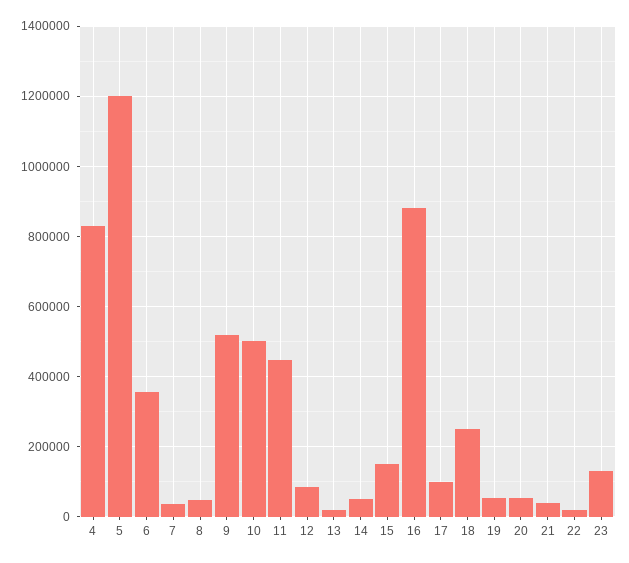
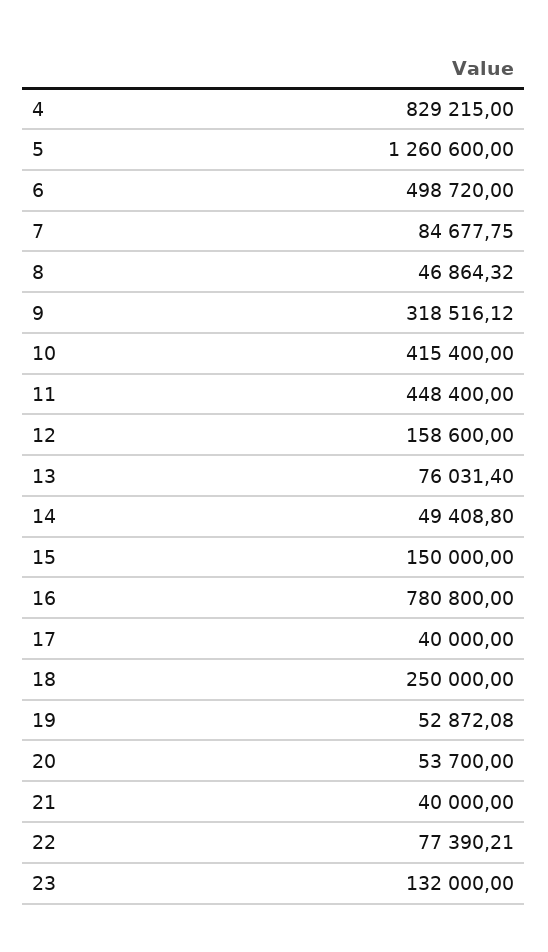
  {
    "4": 829215,
-   "5": 1200000,
+   "5": 1260600,
-   "6": 360000,
+   "6": 498720,
-   "7": 40000,
+   "7": 84677.75,
    "8": 46864.32,
-   "9": 520000,
+   "9": 318516.12,
-   "10": 500000,
+   "10": 415400,
    "11": 448400,
-   "12": 80000,
+   "12": 158600,
-   "13": 20000,
+   "13": 76031.4,
    "14": 49408.8,
    "15": 150000,
-   "16": 880000,
+   "16": 780800,
-   "17": 100000,
+   "17": 40000,
    "18": 250000,
    "19": 52872.08,
    "20": 53700,
    "21": 40000,
-   "22": 20000,
+   "22": 77390.21,
    "23": 132000
  }

